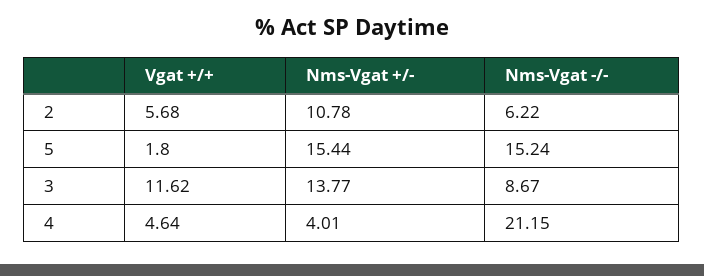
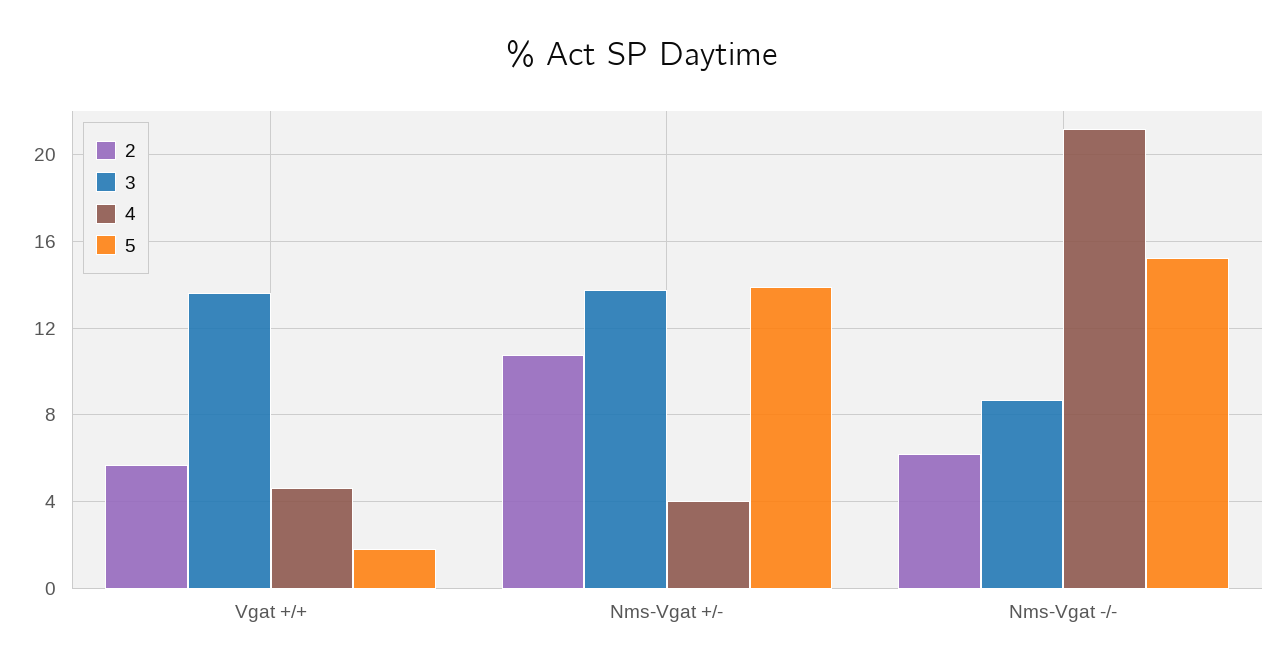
  {
    "2": {
      "Vgat +/+": 5.68,
      "Nms-Vgat +/-": 10.78,
      "Nms-Vgat -/-": 6.22
    },
    "5": {
      "Vgat +/+": 1.8,
-     "Nms-Vgat +/-": 15.44,
+     "Nms-Vgat +/-": 14,
      "Nms-Vgat -/-": 15.24
    },
    "3": {
-     "Vgat +/+": 11.62,
+     "Vgat +/+": 13.5,
      "Nms-Vgat +/-": 13.77,
      "Nms-Vgat -/-": 8.67
    },
    "4": {
      "Vgat +/+": 4.64,
      "Nms-Vgat +/-": 4.01,
      "Nms-Vgat -/-": 21.15
    }
  }

